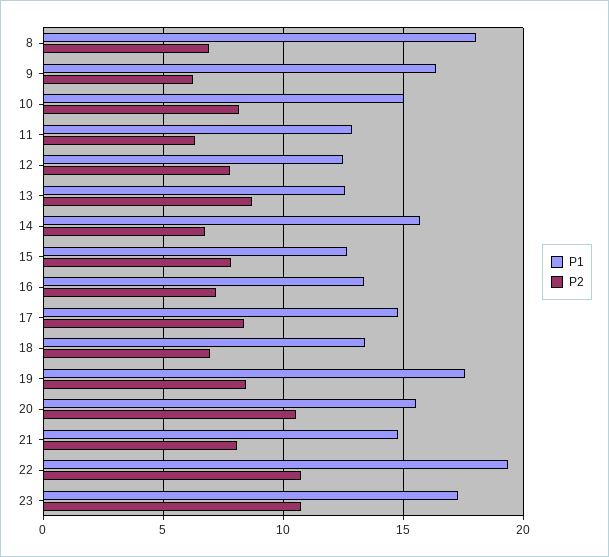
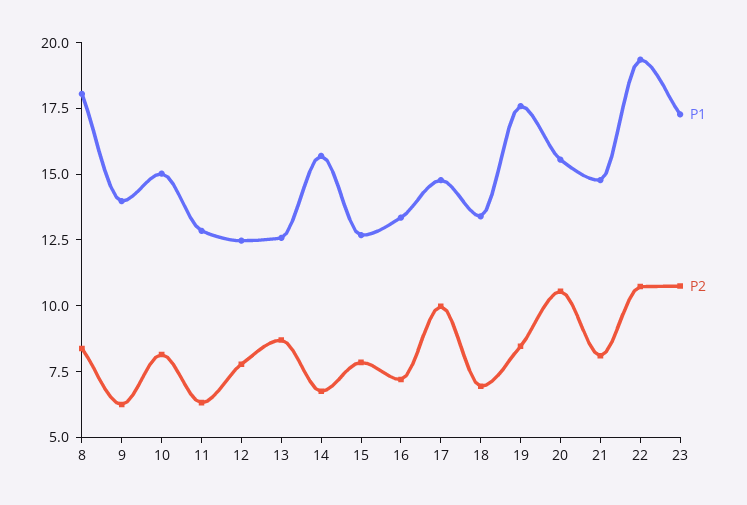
  {
    "P1": {
      "8": 18,
-     "9": 16.5,
+     "9": 14,
      "10": 15,
      "11": 13,
      "12": 12.5,
      "13": 12.5,
      "14": 15.5,
      "15": 12.5,
      "16": 13.5,
      "17": 15,
      "18": 13.5,
      "19": 17.5,
      "20": 15.5,
      "21": 15,
      "22": 19.5,
      "23": 17.5
    },
    "P2": {
-     "8": 7,
+     "8": 8.5,
      "9": 6.5,
      "10": 8,
      "11": 6.5,
      "12": 8,
      "13": 8.5,
      "14": 7,
      "15": 8,
      "16": 7,
-     "17": 8.5,
+     "17": 10,
      "18": 7,
      "19": 8.5,
      "20": 10.5,
      "21": 8,
      "22": 10.5,
      "23": 11
    }
  }

